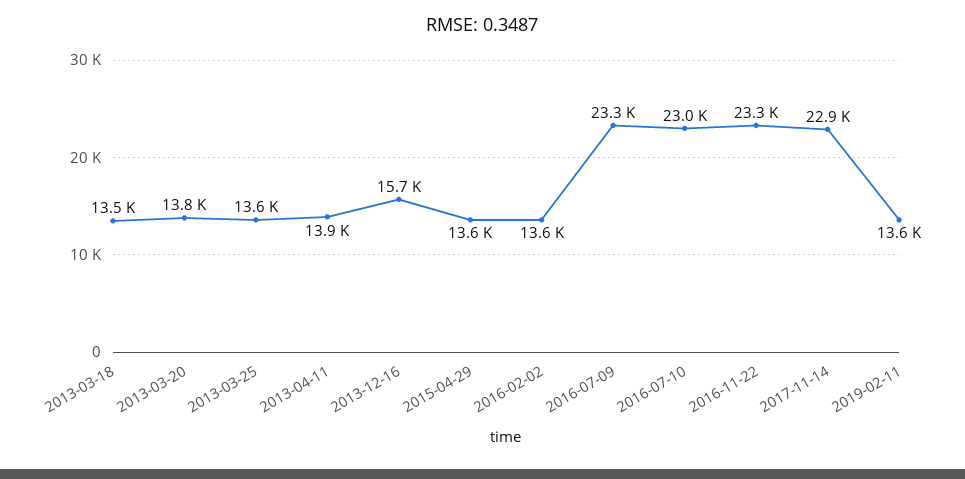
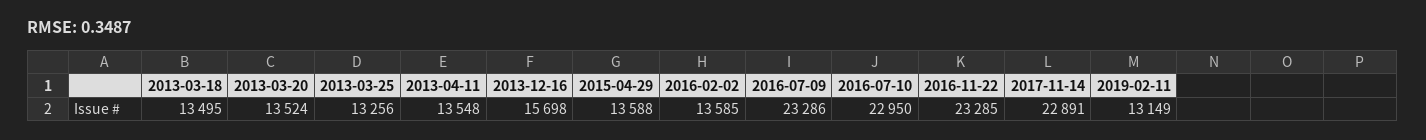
  {
    "2013-03-18": 13495,
-   "2013-03-20": 13800,
+   "2013-03-20": 13524,
-   "2013-03-25": 13600,
+   "2013-03-25": 13256,
-   "2013-04-11": 13900,
+   "2013-04-11": 13548,
    "2013-12-16": 15698,
    "2015-04-29": 13588,
    "2016-02-02": 13585,
    "2016-07-09": 23286,
    "2016-07-10": 22950,
    "2016-11-22": 23285,
    "2017-11-14": 22891,
-   "2019-02-11": 13600
+   "2019-02-11": 13149
  }

